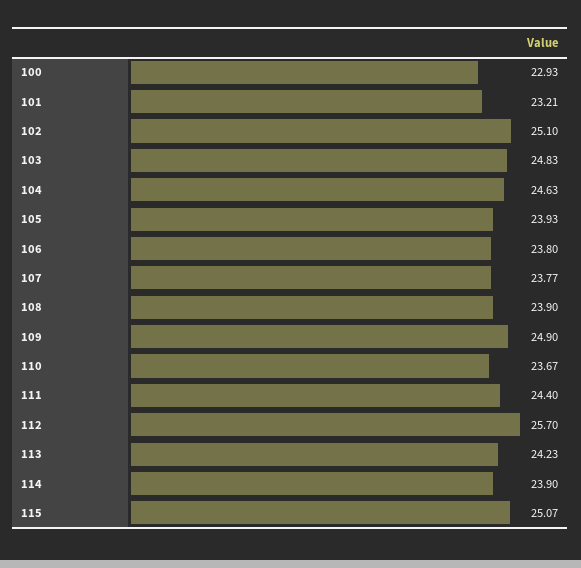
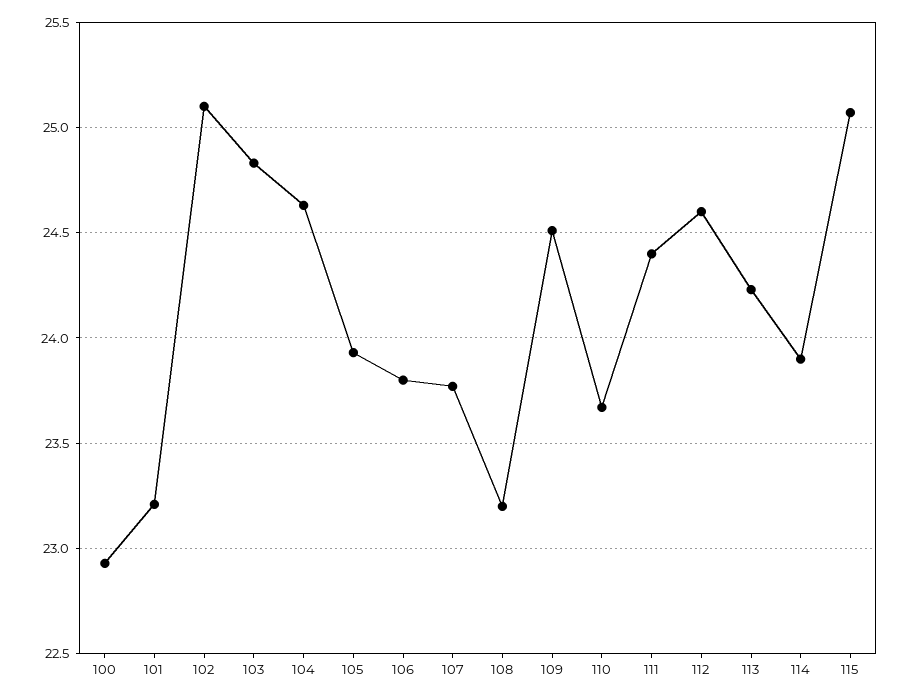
  {
    "100": 22.93,
    "101": 23.21,
    "102": 25.1,
    "103": 24.83,
    "104": 24.63,
    "105": 23.93,
    "106": 23.8,
    "107": 23.77,
-   "108": 23.9,
+   "108": 23.2,
-   "109": 24.9,
+   "109": 24.5,
    "110": 23.67,
    "111": 24.4,
-   "112": 25.7,
+   "112": 24.6,
    "113": 24.23,
    "114": 23.9,
    "115": 25.07
  }

